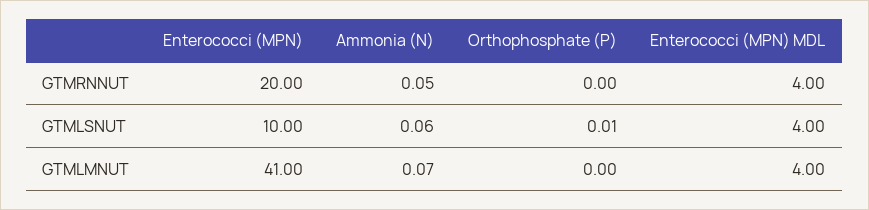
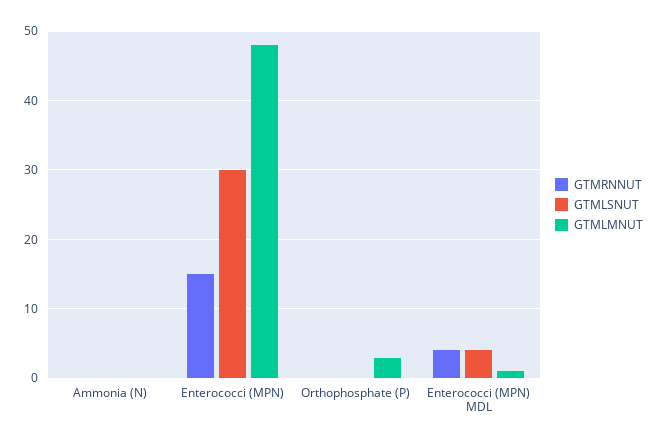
  {
    "GTMRNNUT": {
-     "Enterococci (MPN)": 20,
+     "Enterococci (MPN)": 15,
      "Ammonia (N)": 0.05,
      "Orthophosphate (P)": 0,
      "Enterococci (MPN) MDL": 4
    },
    "GTMLSNUT": {
-     "Enterococci (MPN)": 10,
+     "Enterococci (MPN)": 30,
      "Ammonia (N)": 0.06,
      "Orthophosphate (P)": 0.01,
      "Enterococci (MPN) MDL": 4
    },
    "GTMLMNUT": {
-     "Enterococci (MPN)": 41,
+     "Enterococci (MPN)": 48,
      "Ammonia (N)": 0.07,
-     "Orthophosphate (P)": 0,
+     "Orthophosphate (P)": 3,
-     "Enterococci (MPN) MDL": 4
+     "Enterococci (MPN) MDL": 1
    }
  }

